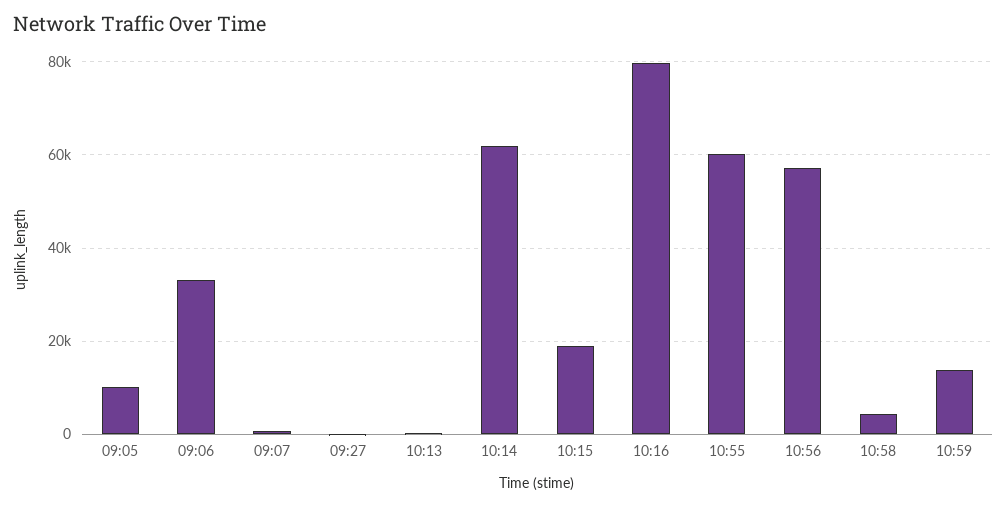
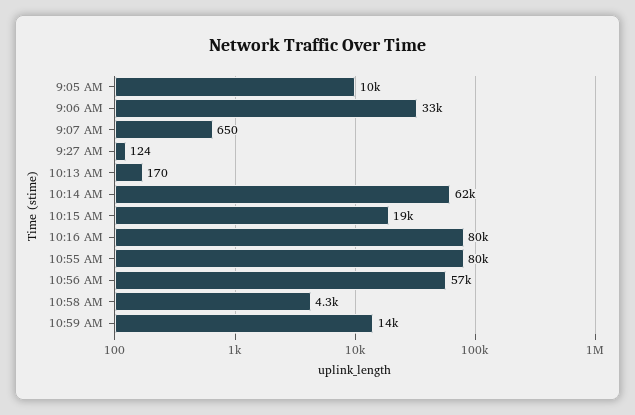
  {
    "09:05": 10000,
    "09:06": 33000,
    "09:07": 650,
    "09:27": 124,
    "10:13": 170,
    "10:14": 62000,
    "10:15": 19000,
    "10:16": 80000,
-   "10:55": 60000,
+   "10:55": 80000,
    "10:56": 57000,
    "10:58": 4300,
    "10:59": 14000
  }

